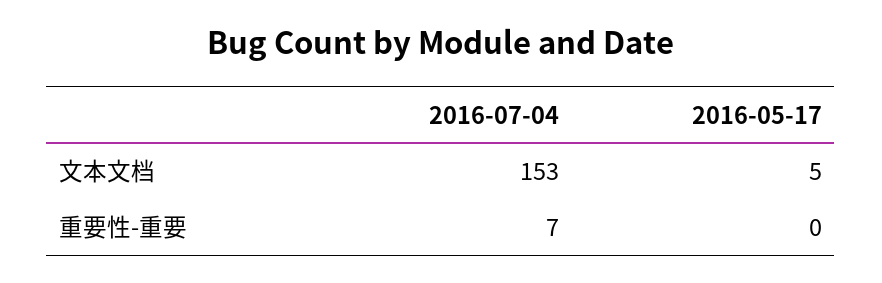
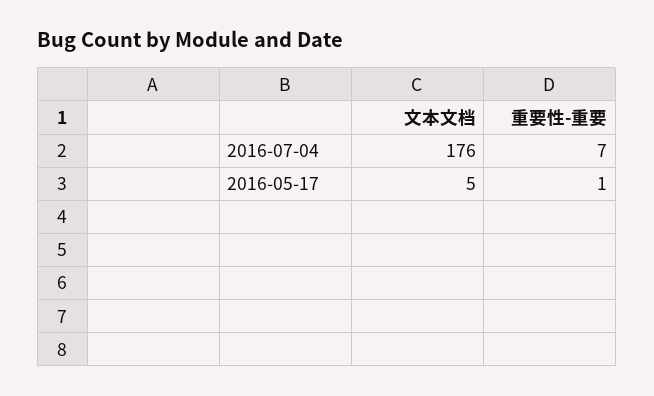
  {
    "2016-07-04": {
-     "文本文档": 153,
+     "文本文档": 176,
      "重要性-重要": 7
    },
    "2016-05-17": {
      "文本文档": 5,
-     "重要性-重要": 0
+     "重要性-重要": 1
    }
  }

